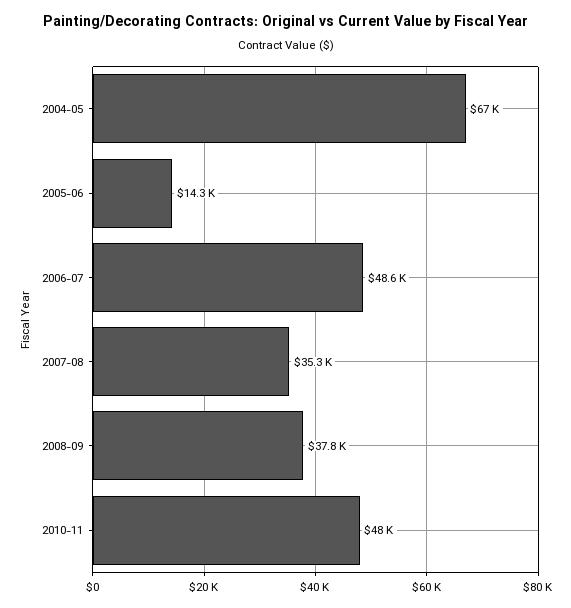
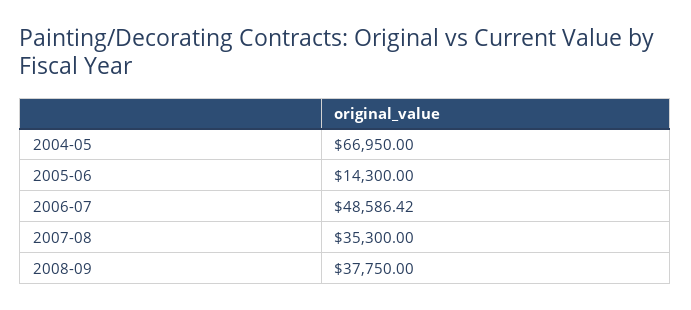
  {
    "2004-05": 66950,
    "2005-06": 14300,
    "2006-07": 48586.42,
    "2007-08": 35300,
-   "2008-09": 37750,
+   "2008-09": 37750
-   "2010-11": 48000
  }

